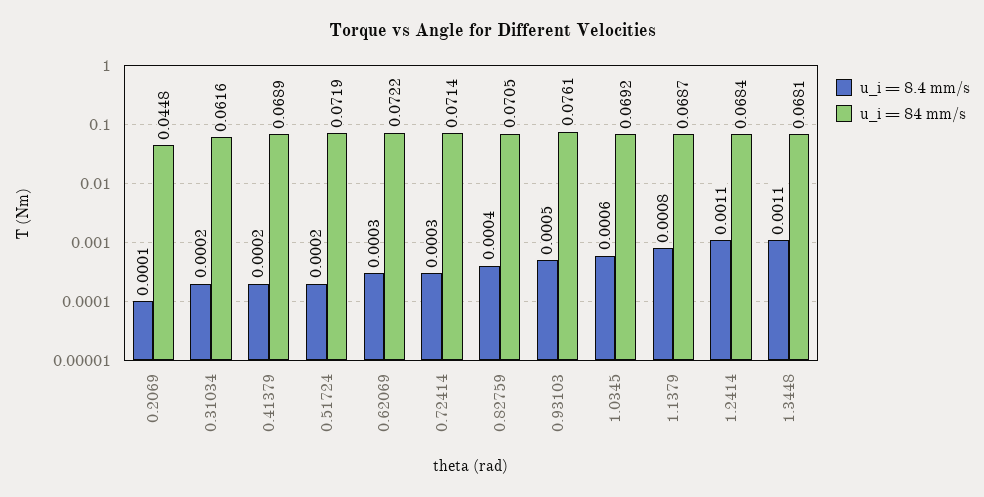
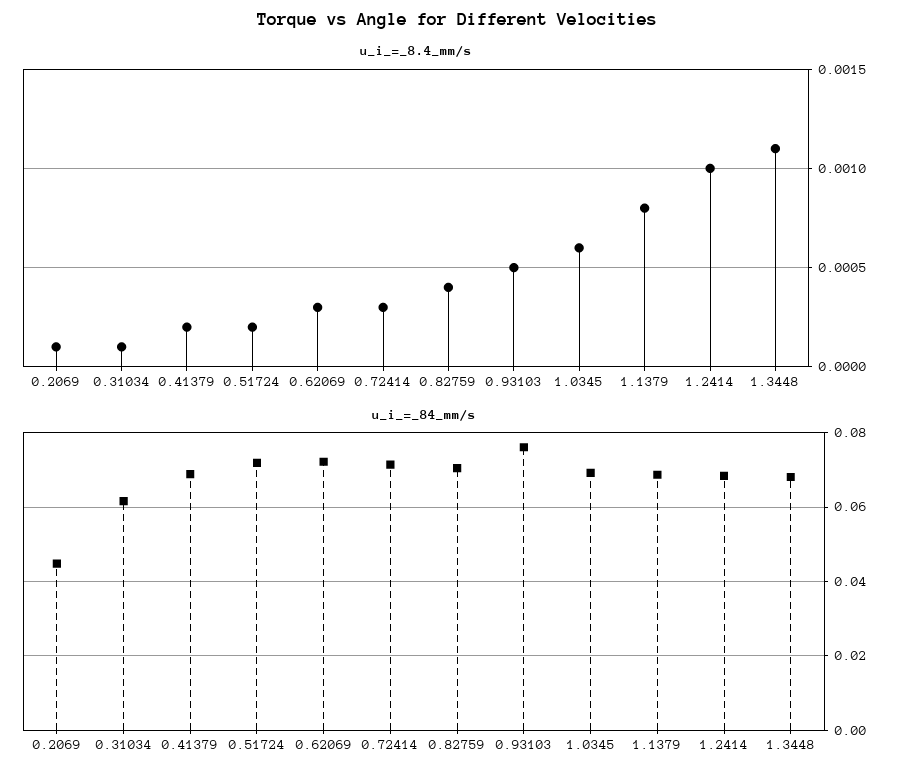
  {
    "u_i = 8.4 mm/s": {
      "0.2069": 0.0001,
-     "0.31034": 0.0002,
+     "0.31034": 0.0001,
      "0.41379": 0.0002,
      "0.51724": 0.0002,
      "0.62069": 0.0003,
      "0.72414": 0.0003,
      "0.82759": 0.0004,
      "0.93103": 0.0005,
      "1.0345": 0.0006,
      "1.1379": 0.0008,
-     "1.2414": 0.0011,
+     "1.2414": 0.001,
      "1.3448": 0.0011
    },
    "u_i = 84 mm/s": {
      "0.2069": 0.0448,
      "0.31034": 0.0616,
      "0.41379": 0.0689,
      "0.51724": 0.0719,
      "0.62069": 0.0722,
      "0.72414": 0.0714,
      "0.82759": 0.0705,
      "0.93103": 0.0761,
      "1.0345": 0.0692,
      "1.1379": 0.0687,
      "1.2414": 0.0684,
      "1.3448": 0.0681
    }
  }

